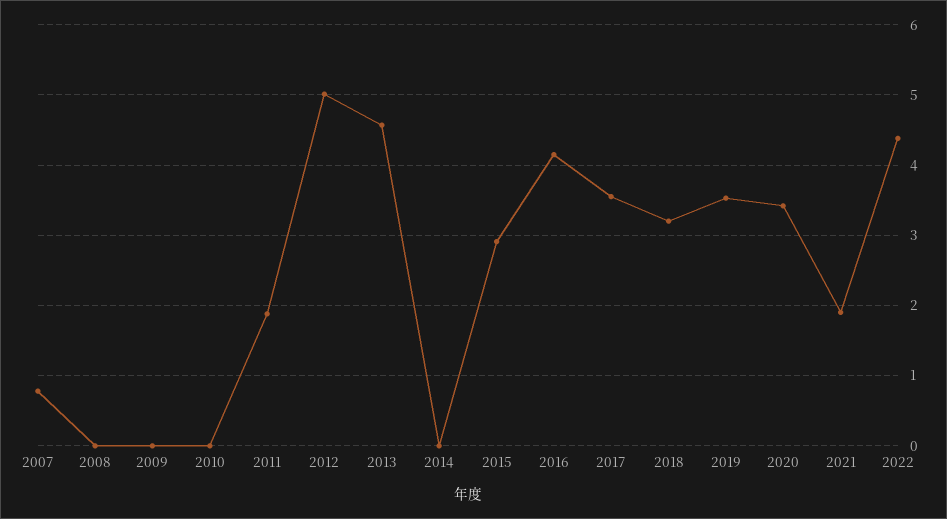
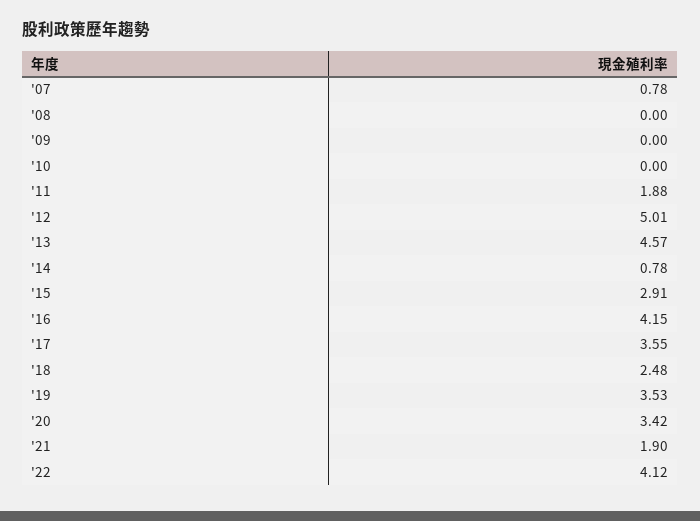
  {
    "2007": 0.78,
    "2008": 0,
    "2009": 0,
    "2010": 0,
    "2011": 1.88,
    "2012": 5.01,
    "2013": 4.57,
-   "2014": 0,
+   "2014": 0.78,
    "2015": 2.91,
    "2016": 4.15,
    "2017": 3.55,
-   "2018": 3.2,
+   "2018": 2.48,
    "2019": 3.53,
    "2020": 3.42,
    "2021": 1.9,
-   "2022": 4.4
+   "2022": 4.12
  }

